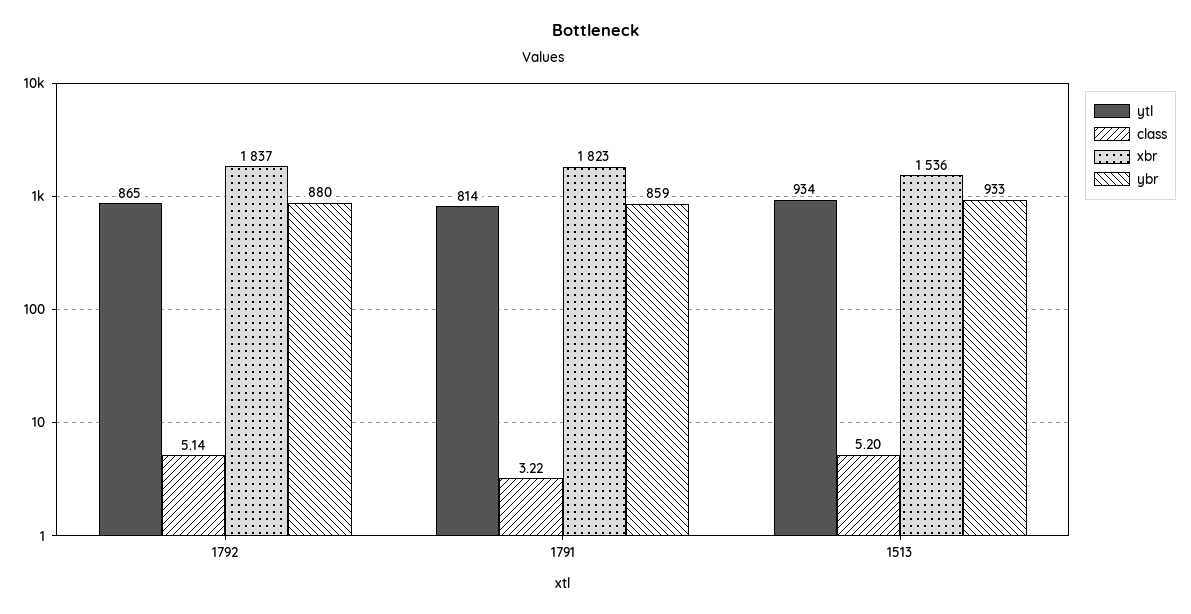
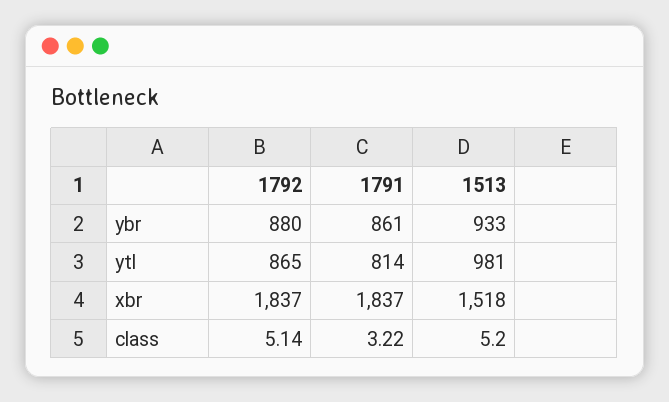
  {
    "ytl": {
      "1792": 865,
      "1791": 814,
-     "1513": 934
+     "1513": 981
    },
    "class": {
      "1792": 5.14,
      "1791": 3.22,
      "1513": 5.2
    },
    "xbr": {
      "1792": 1837,
-     "1791": 1823,
+     "1791": 1837,
-     "1513": 1536
+     "1513": 1518
    },
    "ybr": {
      "1792": 880,
-     "1791": 859,
+     "1791": 861,
      "1513": 933
    }
  }

